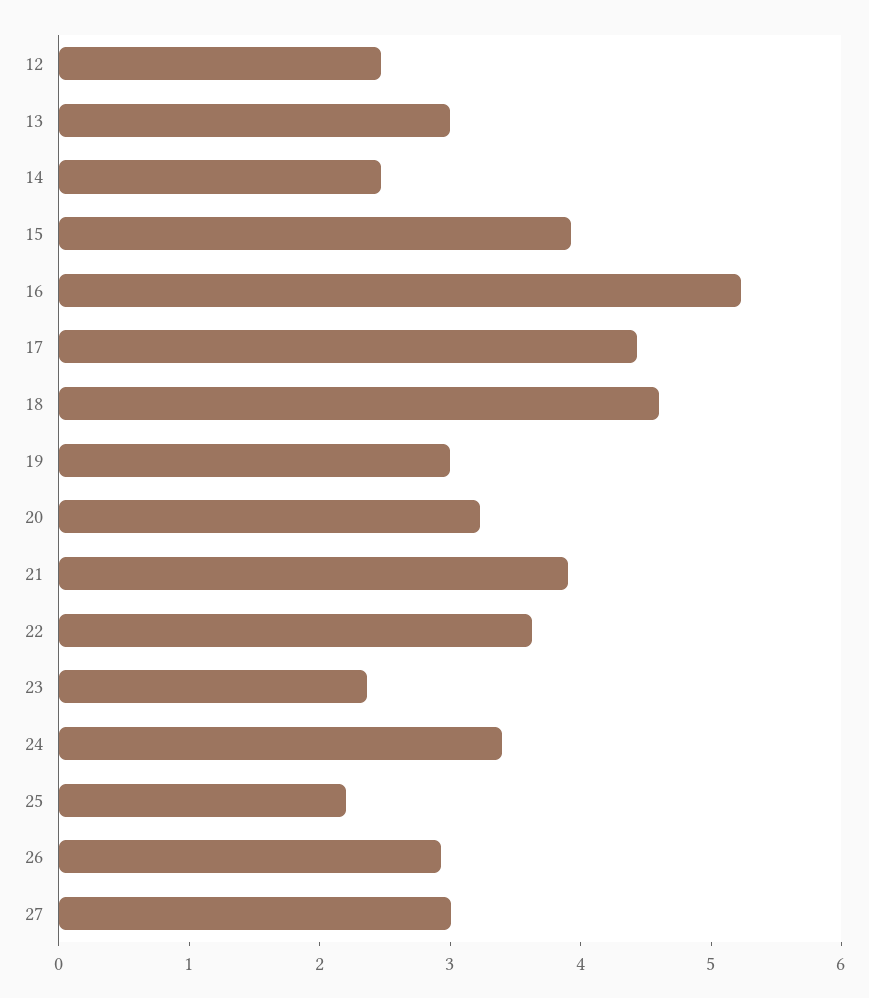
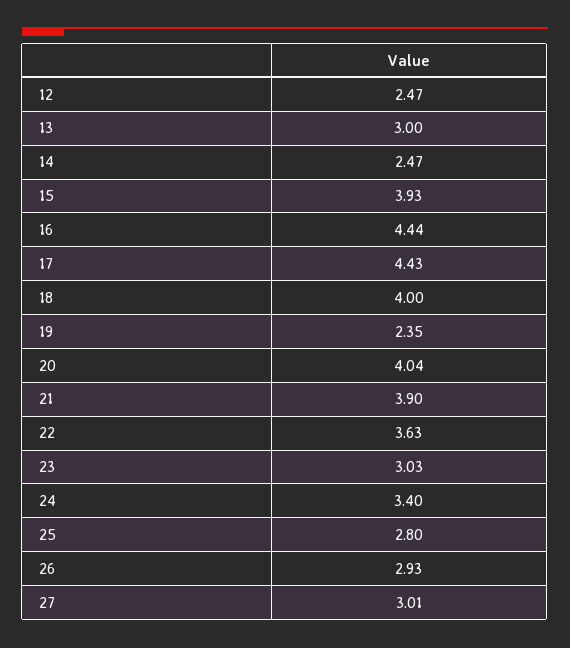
  {
    "12": 2.47,
    "13": 3,
    "14": 2.47,
    "15": 3.93,
-   "16": 5.2,
+   "16": 4.44,
    "17": 4.43,
-   "18": 4.6,
+   "18": 4,
-   "19": 3,
+   "19": 2.35,
-   "20": 3.2,
+   "20": 4.04,
    "21": 3.9,
    "22": 3.63,
-   "23": 2.4,
+   "23": 3.03,
    "24": 3.4,
-   "25": 2.2,
+   "25": 2.8,
    "26": 2.93,
    "27": 3.01
  }

